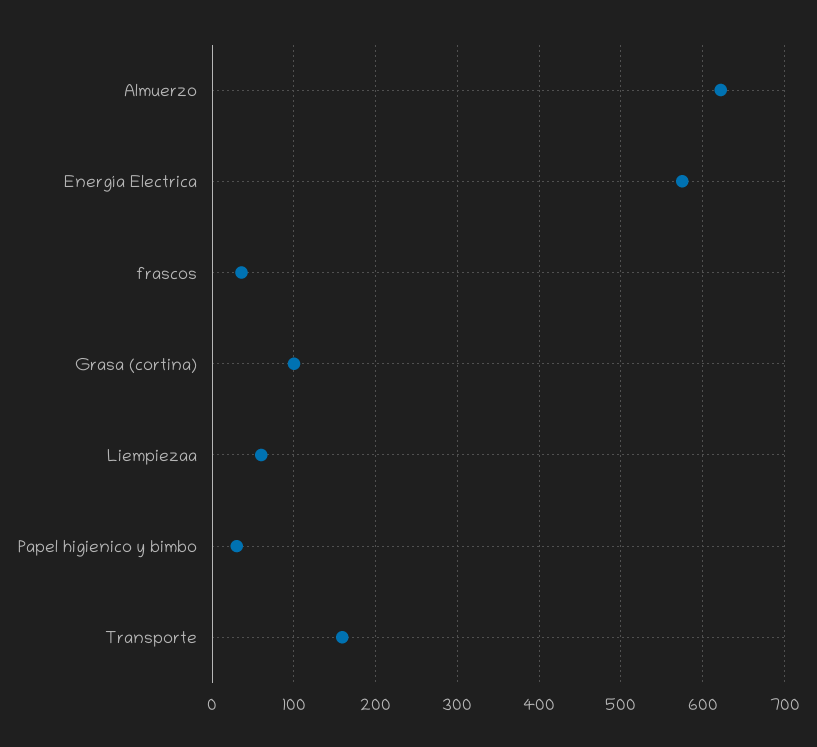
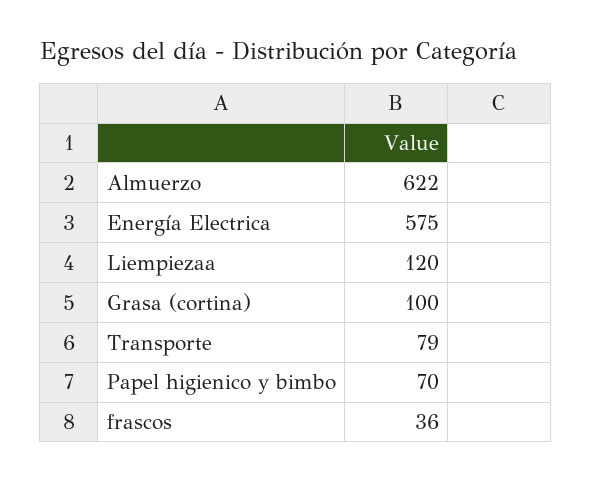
  {
    "Almuerzo": 622,
    "Energía Electrica": 575,
    "frascos": 36,
    "Grasa (cortina)": 100,
-   "Liempiezaa": 60,
+   "Liempiezaa": 120,
-   "Papel higienico y bimbo": 30,
+   "Papel higienico y bimbo": 70,
-   "Transporte": 160
+   "Transporte": 79
  }

